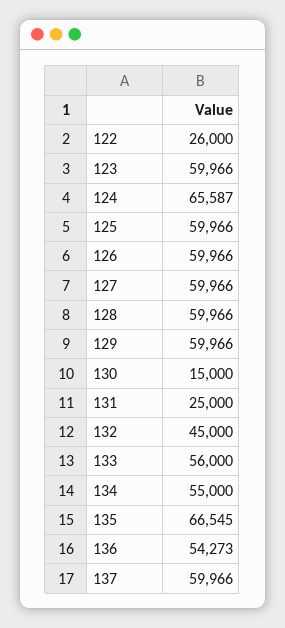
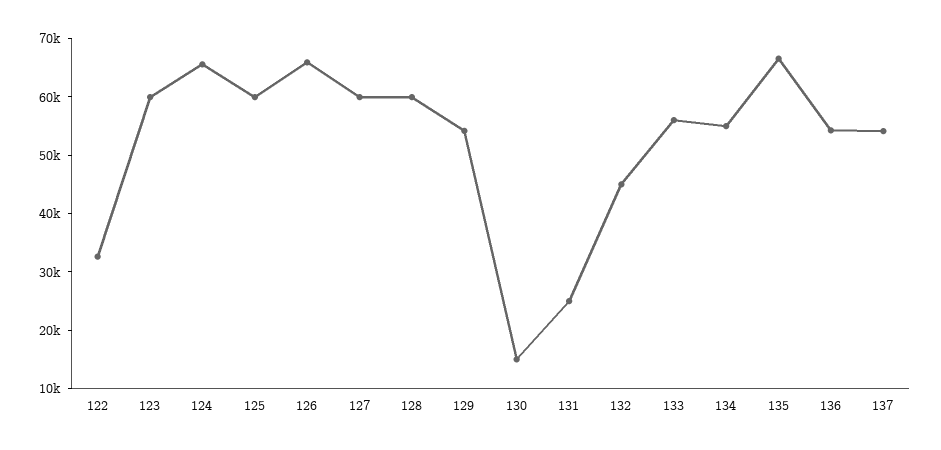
  {
-   "122": 26000,
+   "122": 32000,
    "123": 59966,
    "124": 65587,
    "125": 59966,
-   "126": 59966,
+   "126": 66000,
    "127": 59966,
    "128": 59966,
-   "129": 59966,
+   "129": 54000,
    "130": 15000,
    "131": 25000,
    "132": 45000,
    "133": 56000,
    "134": 55000,
    "135": 66545,
    "136": 54273,
-   "137": 59966
+   "137": 54000
  }

